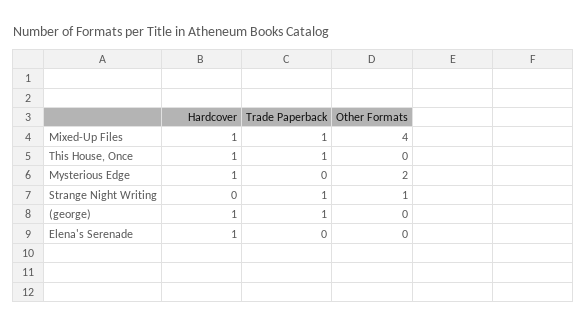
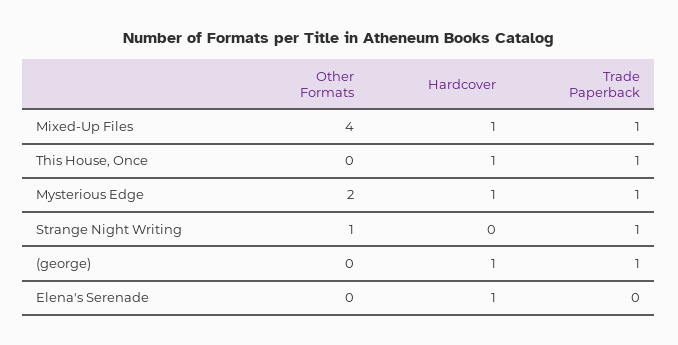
  {
    "Hardcover": {
      "Mixed-Up Files": 1,
      "This House, Once": 1,
      "Mysterious Edge": 1,
      "Strange Night Writing": 0,
      "(george)": 1,
      "Elena's Serenade": 1
    },
    "Trade Paperback": {
      "Mixed-Up Files": 1,
      "This House, Once": 1,
-     "Mysterious Edge": 0,
+     "Mysterious Edge": 1,
      "Strange Night Writing": 1,
      "(george)": 1,
      "Elena's Serenade": 0
    },
    "Other Formats": {
      "Mixed-Up Files": 4,
      "This House, Once": 0,
      "Mysterious Edge": 2,
      "Strange Night Writing": 1,
      "(george)": 0,
      "Elena's Serenade": 0
    }
  }

